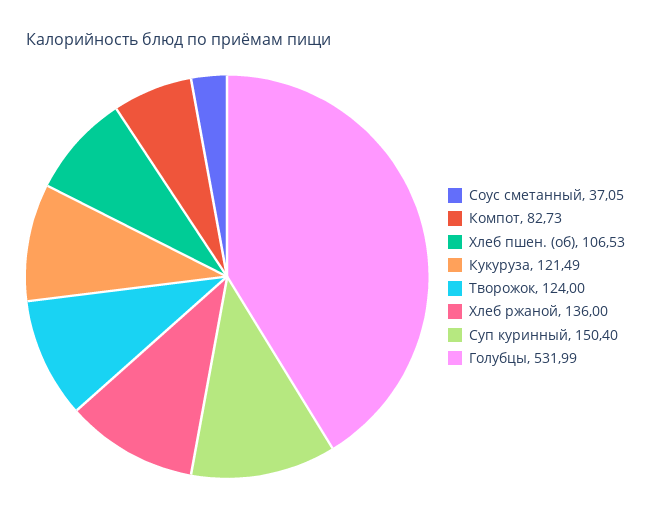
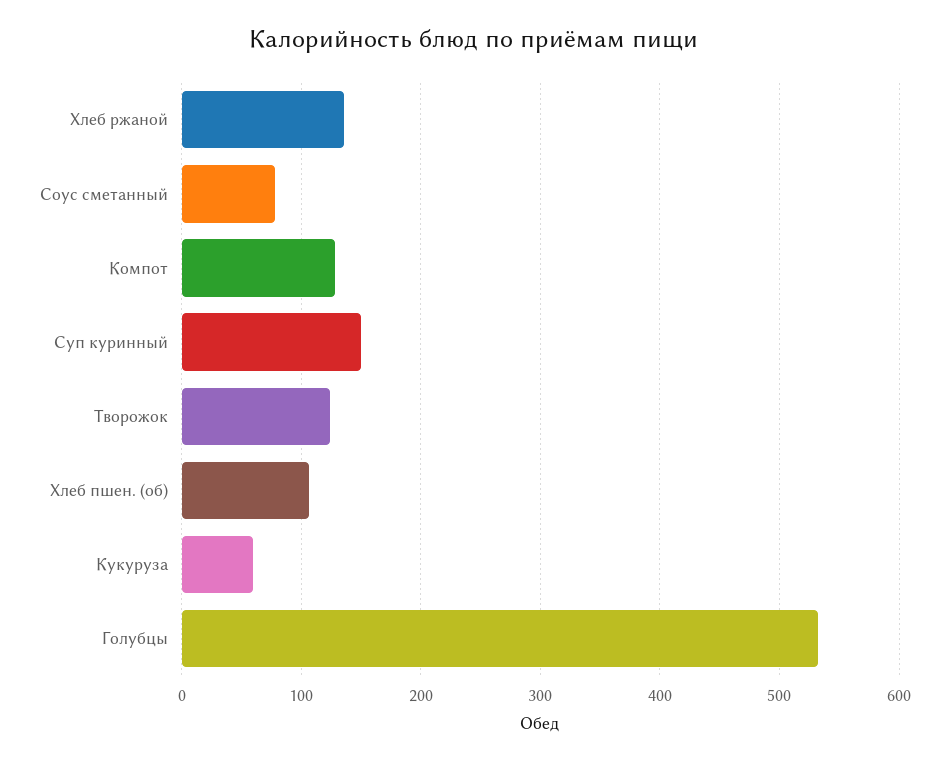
  {
-   "Соус сметанный": 37.05,
+   "Соус сметанный": 80,
-   "Компот": 82.73,
+   "Компот": 130,
    "Хлеб пшен. (об)": 106.53,
-   "Кукуруза": 121.49,
+   "Кукуруза": 60,
    "Творожок": 124,
    "Хлеб ржаной": 136,
    "Суп куринный": 150.4,
    "Голубцы": 531.99
  }

